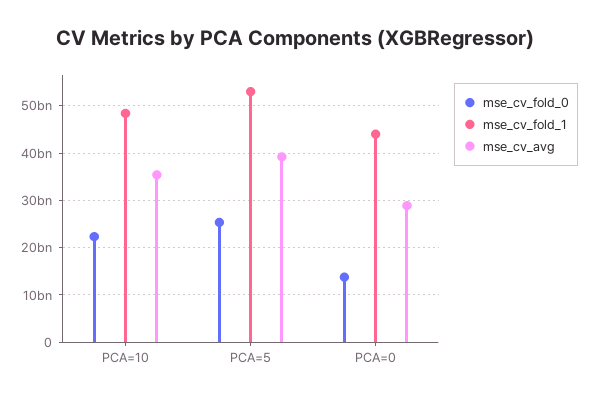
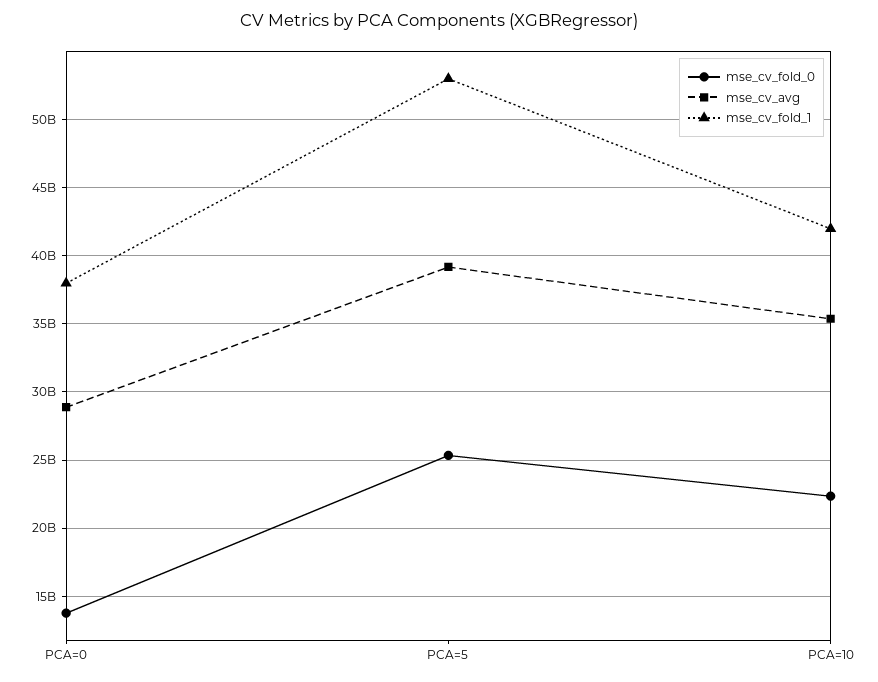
  {
    "mse_cv_fold_0": {
      "PCA=10": 22500000000,
      "PCA=5": 25500000000,
      "PCA=0": 14000000000
    },
    "mse_cv_fold_1": {
-     "PCA=10": 48000000000,
+     "PCA=10": 42000000000,
      "PCA=5": 53000000000,
-     "PCA=0": 44000000000
+     "PCA=0": 38000000000
    },
    "mse_cv_avg": {
      "PCA=10": 35500000000,
      "PCA=5": 39000000000,
      "PCA=0": 29000000000
    }
  }

